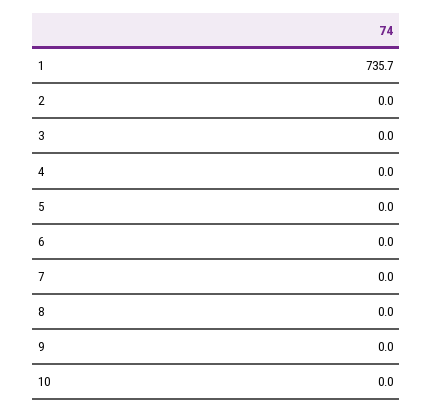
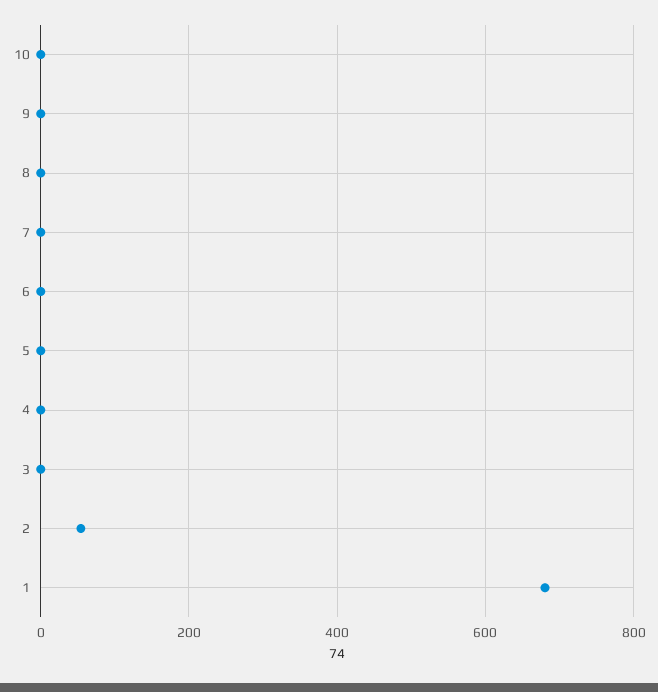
  {
-   "1": 735.7,
+   "1": 680,
-   "2": 0,
+   "2": 60,
    "3": 0,
    "4": 0,
    "5": 0,
    "6": 0,
    "7": 0,
    "8": 0,
    "9": 0,
    "10": 0
  }

